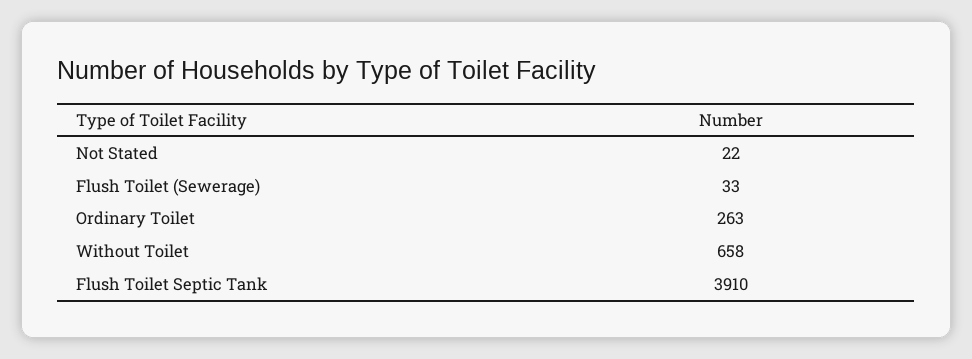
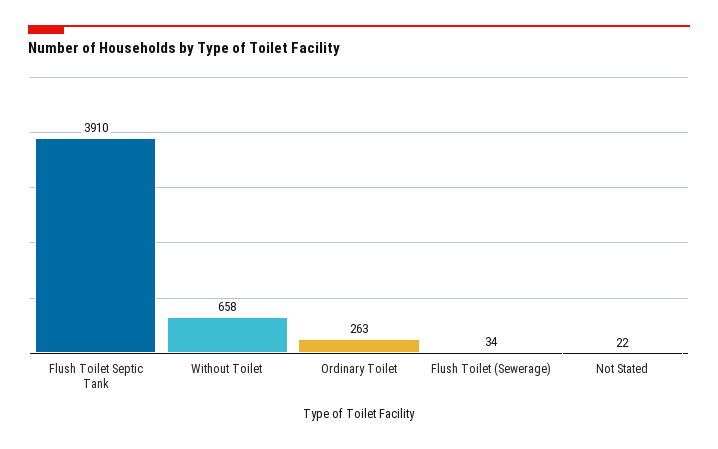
  {
    "Not Stated": 22,
-   "Flush Toilet (Sewerage)": 33,
+   "Flush Toilet (Sewerage)": 34,
    "Ordinary Toilet": 263,
    "Without Toilet": 658,
    "Flush Toilet Septic Tank": 3910
  }

